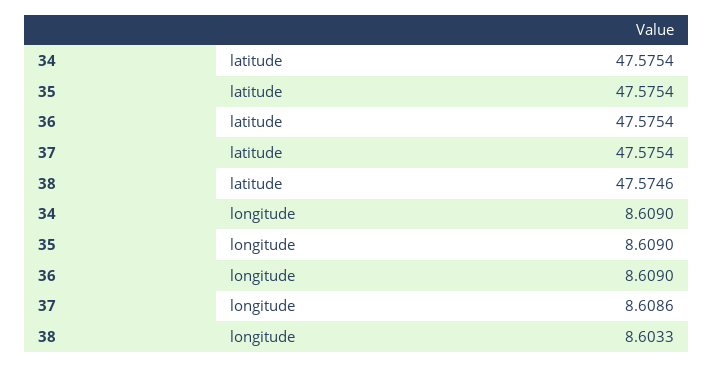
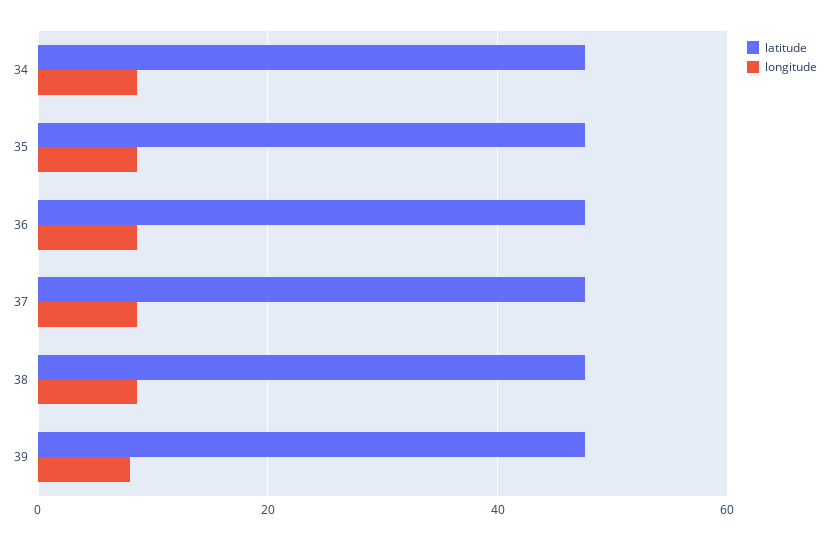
  {
    "latitude": {
      "34": 47.5754,
      "35": 47.5754,
      "36": 47.5754,
      "37": 47.5754,
-     "38": 47.5746
+     "38": 47.5746,
+     "39": 48
    },
    "longitude": {
      "34": 8.609,
      "35": 8.609,
      "36": 8.609,
      "37": 8.6086,
-     "38": 8.6033
+     "38": 8.6033,
+     "39": 8
    }
  }

